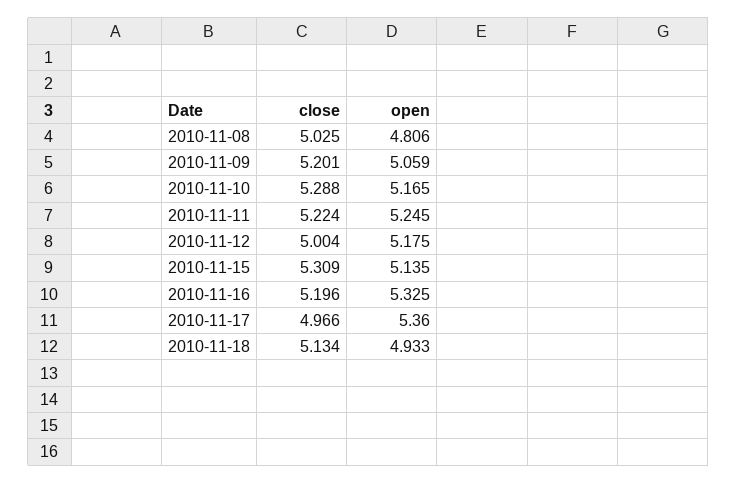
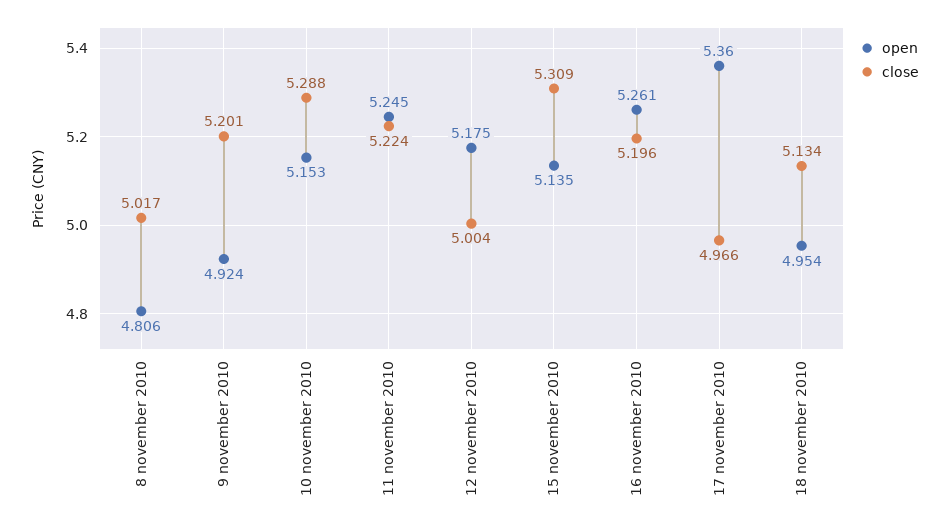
  {
    "close": {
-     "2010-11-08": 5.025,
+     "2010-11-08": 5.017,
      "2010-11-09": 5.201,
      "2010-11-10": 5.288,
      "2010-11-11": 5.224,
      "2010-11-12": 5.004,
      "2010-11-15": 5.309,
      "2010-11-16": 5.196,
      "2010-11-17": 4.966,
      "2010-11-18": 5.134
    },
    "open": {
      "2010-11-08": 4.806,
-     "2010-11-09": 5.059,
+     "2010-11-09": 4.924,
-     "2010-11-10": 5.165,
+     "2010-11-10": 5.153,
      "2010-11-11": 5.245,
      "2010-11-12": 5.175,
      "2010-11-15": 5.135,
-     "2010-11-16": 5.325,
+     "2010-11-16": 5.261,
      "2010-11-17": 5.36,
-     "2010-11-18": 4.933
+     "2010-11-18": 4.954
    }
  }

